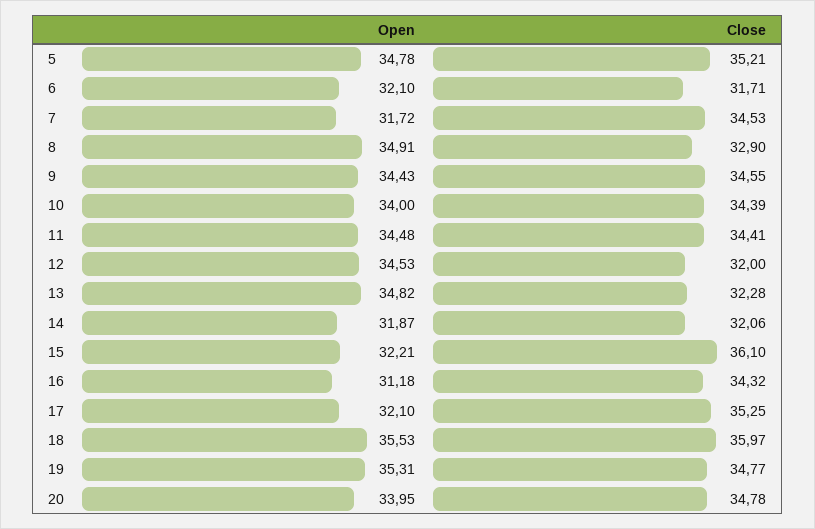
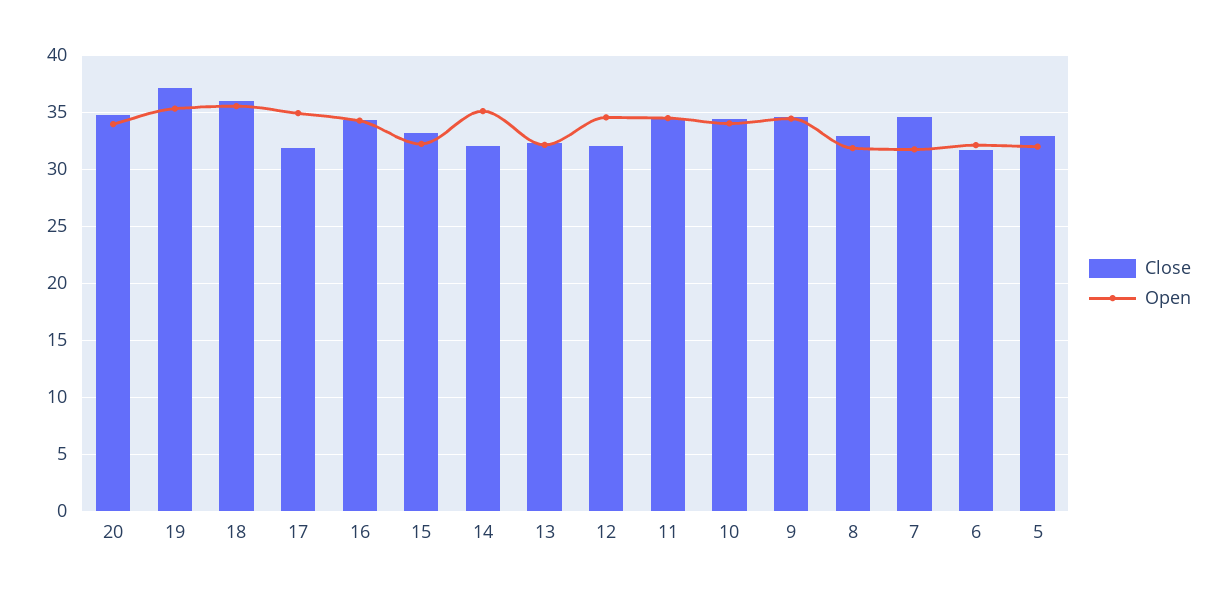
  {
    "Open": {
-     "5": 34.78,
+     "5": 32,
      "6": 32.1,
      "7": 31.72,
-     "8": 34.91,
+     "8": 32,
      "9": 34.43,
      "10": 34,
      "11": 34.48,
      "12": 34.53,
-     "13": 34.82,
+     "13": 32,
-     "14": 31.87,
+     "14": 35,
      "15": 32.21,
-     "16": 31.18,
+     "16": 34,
-     "17": 32.1,
+     "17": 35,
      "18": 35.53,
      "19": 35.31,
      "20": 33.95
    },
    "Close": {
-     "5": 35.21,
+     "5": 33,
      "6": 31.71,
      "7": 34.53,
      "8": 32.9,
      "9": 34.55,
      "10": 34.39,
      "11": 34.41,
      "12": 32,
      "13": 32.28,
      "14": 32.06,
-     "15": 36.1,
+     "15": 33,
      "16": 34.32,
-     "17": 35.25,
+     "17": 32,
      "18": 35.97,
-     "19": 34.77,
+     "19": 37,
      "20": 34.78
    }
  }

